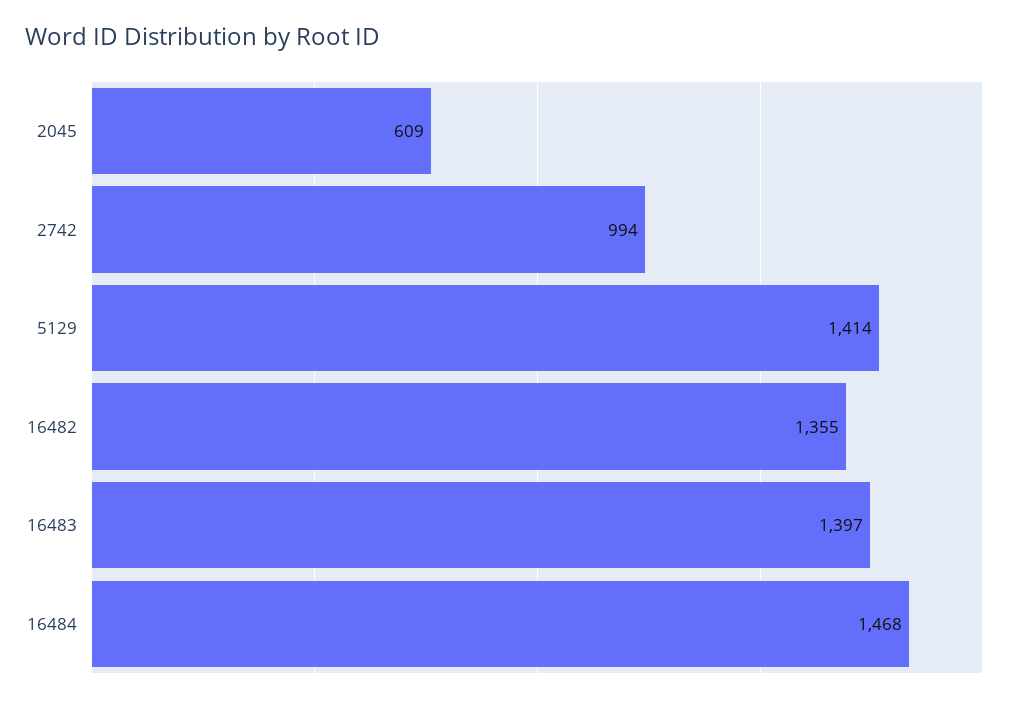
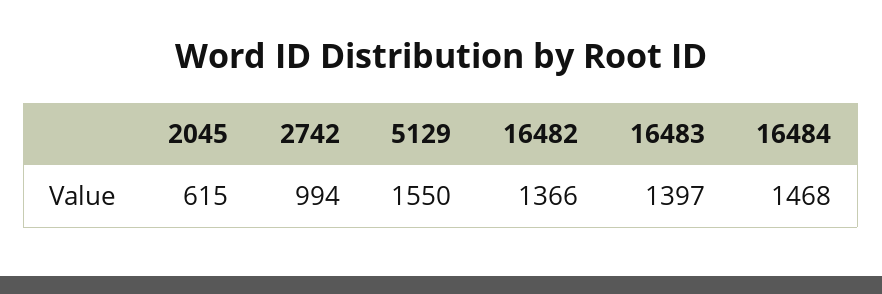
  {
-   "2045": 609,
+   "2045": 615,
    "2742": 994,
-   "5129": 1414,
+   "5129": 1550,
-   "16482": 1355,
+   "16482": 1366,
    "16483": 1397,
    "16484": 1468
  }

